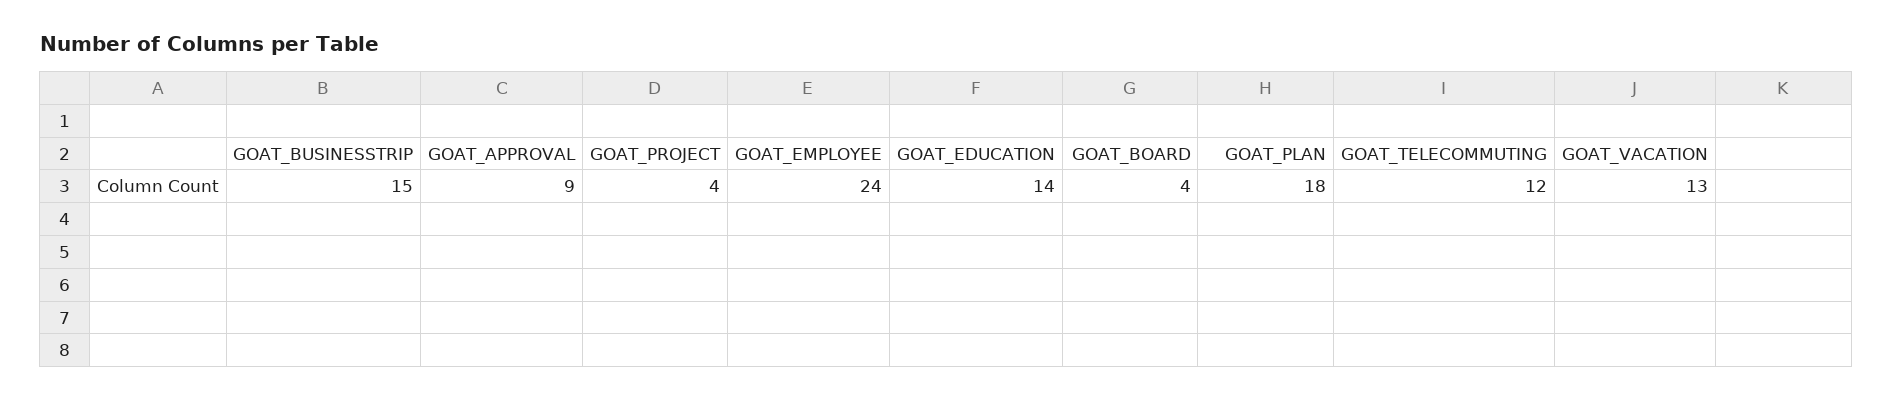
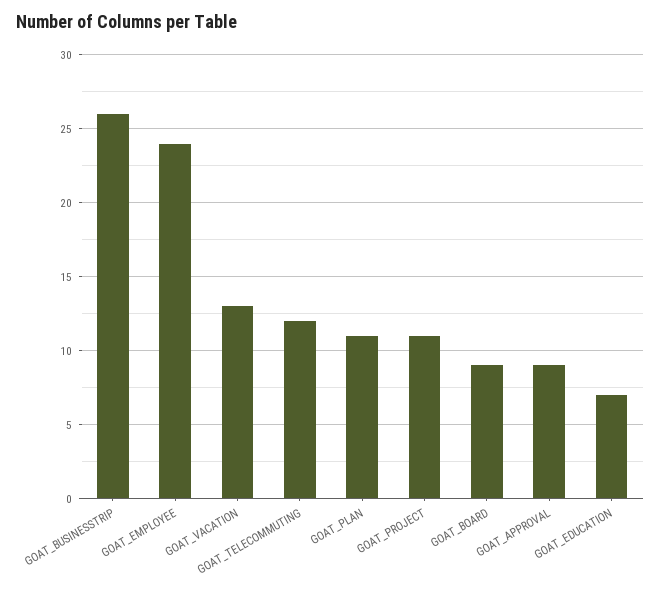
  {
-   "GOAT_BUSINESSTRIP": 15,
+   "GOAT_BUSINESSTRIP": 26,
    "GOAT_APPROVAL": 9,
-   "GOAT_PROJECT": 4,
+   "GOAT_PROJECT": 11,
    "GOAT_EMPLOYEE": 24,
-   "GOAT_EDUCATION": 14,
+   "GOAT_EDUCATION": 7,
-   "GOAT_BOARD": 4,
+   "GOAT_BOARD": 9,
-   "GOAT_PLAN": 18,
+   "GOAT_PLAN": 11,
    "GOAT_TELECOMMUTING": 12,
    "GOAT_VACATION": 13
  }

